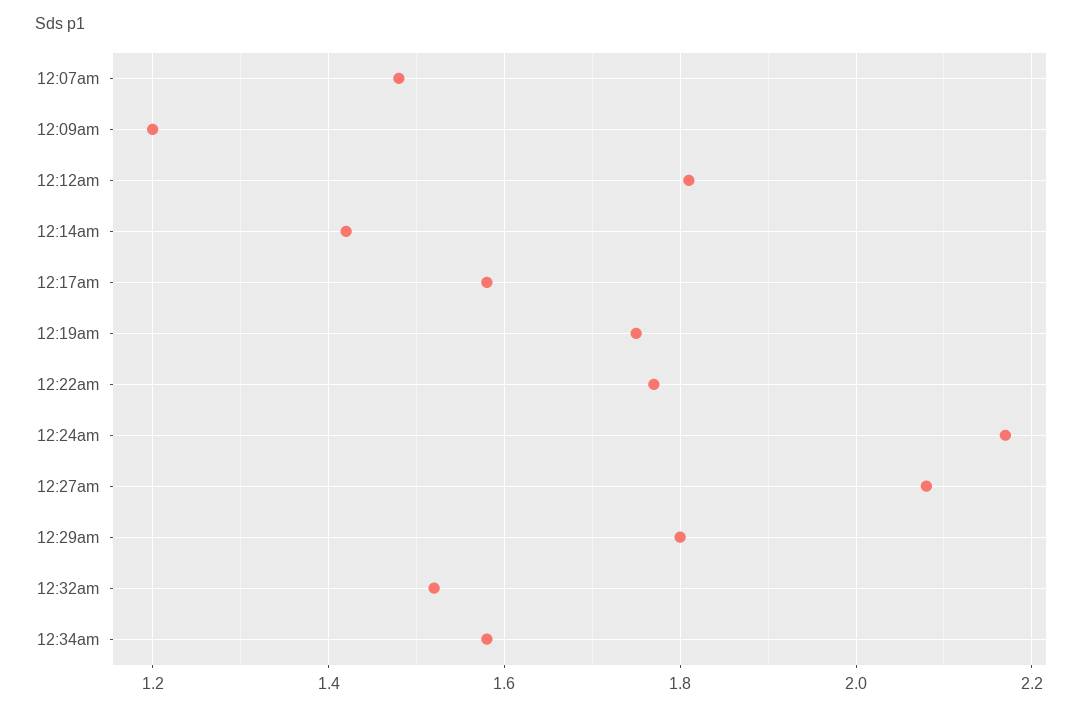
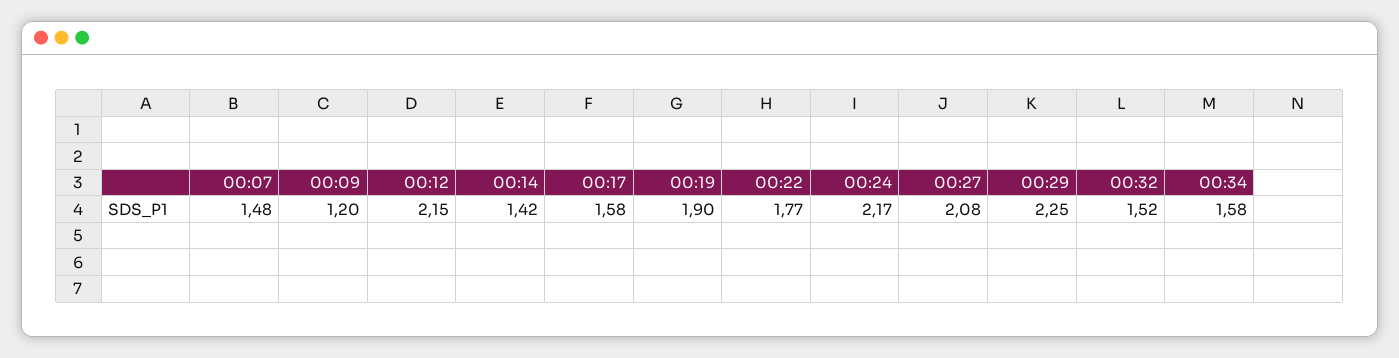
  {
    "12:07am": 1.48,
    "12:09am": 1.2,
-   "12:12am": 1.8,
+   "12:12am": 2.15,
    "12:14am": 1.42,
    "12:17am": 1.58,
-   "12:19am": 1.75,
+   "12:19am": 1.9,
    "12:22am": 1.77,
    "12:24am": 2.17,
    "12:27am": 2.08,
-   "12:29am": 1.8,
+   "12:29am": 2.25,
    "12:32am": 1.52,
    "12:34am": 1.58
  }

